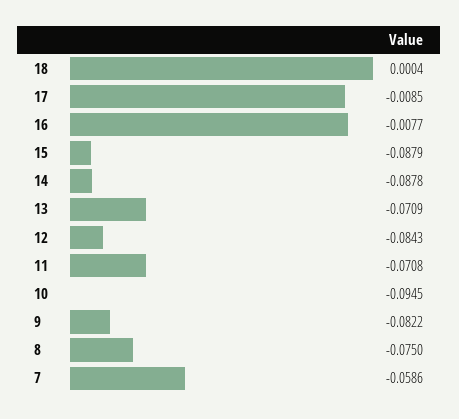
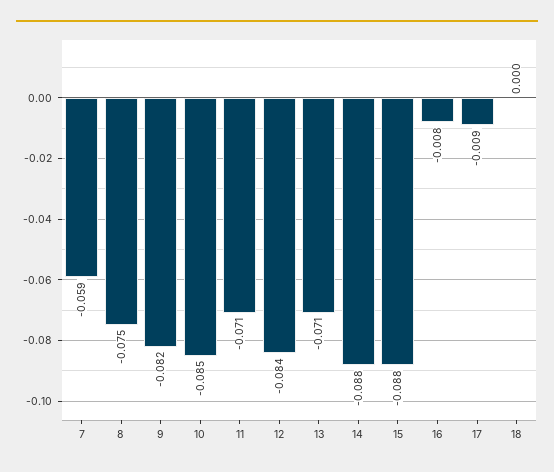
  {
    "18": 0.0004,
    "17": -0.0085,
    "16": -0.0077,
    "15": -0.0879,
    "14": -0.0878,
    "13": -0.0709,
    "12": -0.0843,
    "11": -0.0708,
-   "10": -0.0945,
+   "10": -0.085,
    "9": -0.0822,
    "8": -0.075,
    "7": -0.0586
  }

